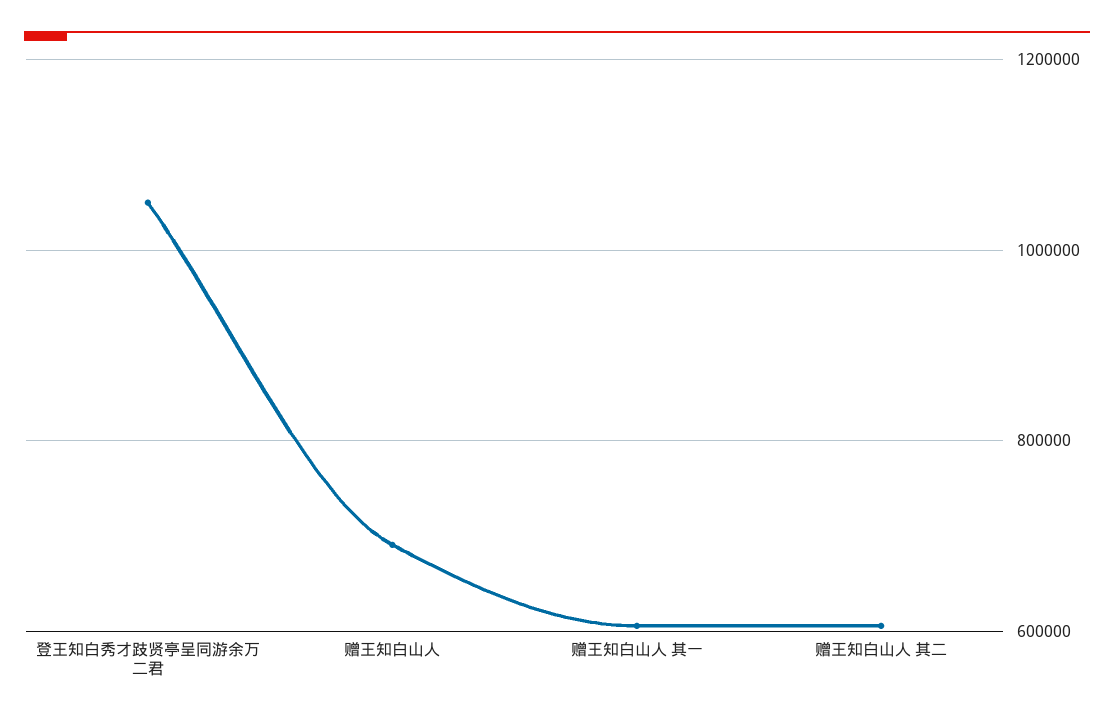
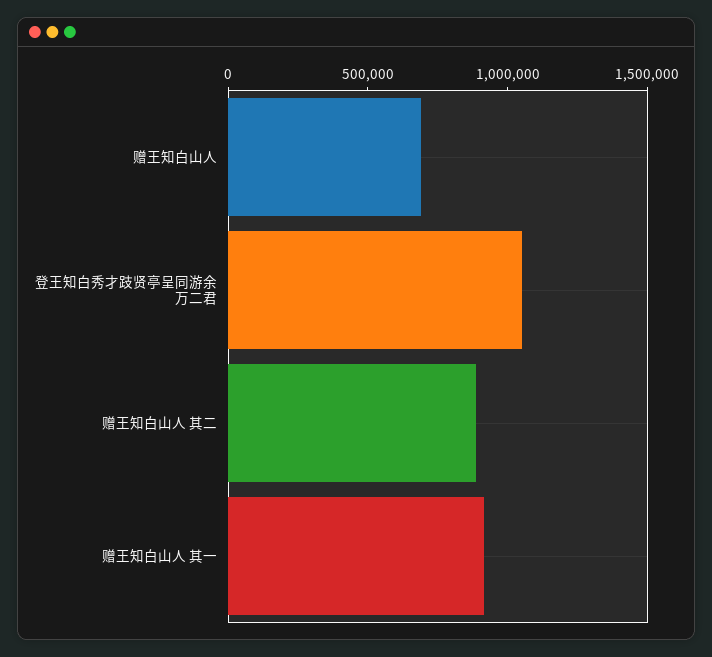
  {
    "登王知白秀才跂贤亭呈同游余万二君": 1040000,
    "赠王知白山人": 700000,
-   "赠王知白山人 其一": 600000,
+   "赠王知白山人 其一": 900000,
-   "赠王知白山人 其二": 600000
+   "赠王知白山人 其二": 900000
  }

